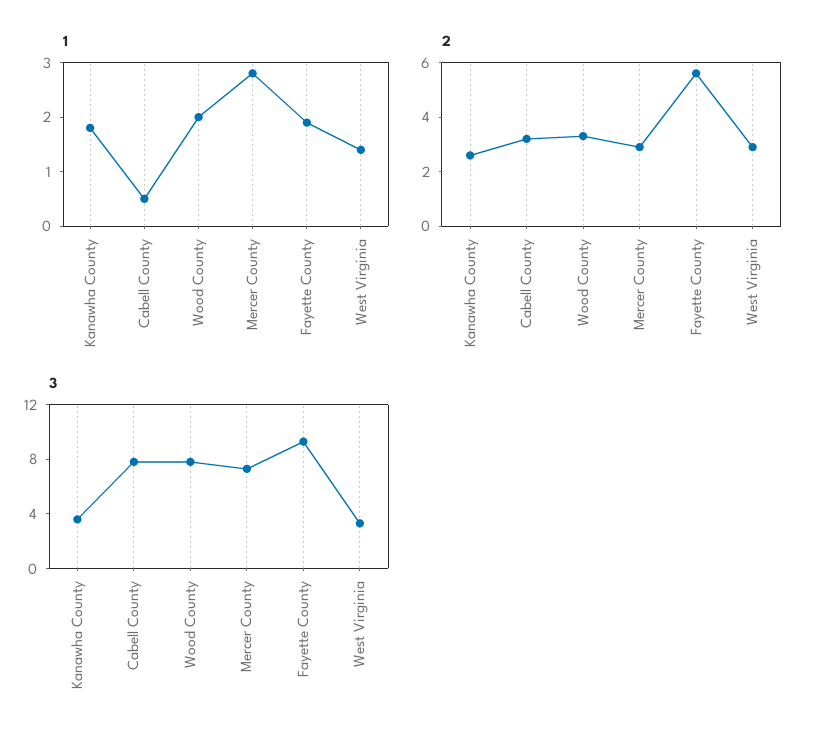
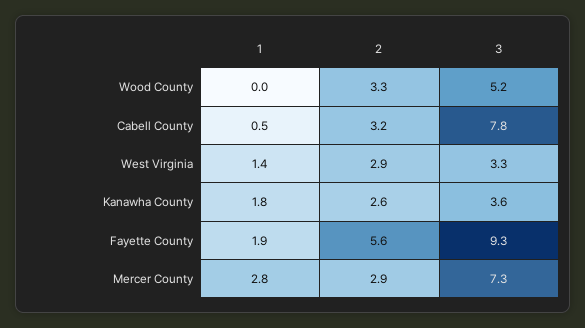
  {
    "1": {
      "Kanawha County": 1.8,
      "Cabell County": 0.5,
-     "Wood County": 2,
+     "Wood County": 0,
      "Mercer County": 2.8,
      "Fayette County": 1.9,
      "West Virginia": 1.4
    },
    "2": {
      "Kanawha County": 2.6,
      "Cabell County": 3.2,
      "Wood County": 3.3,
      "Mercer County": 2.9,
      "Fayette County": 5.6,
      "West Virginia": 2.9
    },
    "3": {
      "Kanawha County": 3.6,
      "Cabell County": 7.8,
-     "Wood County": 8,
+     "Wood County": 5.2,
      "Mercer County": 7.3,
      "Fayette County": 9.3,
      "West Virginia": 3.3
    }
  }

